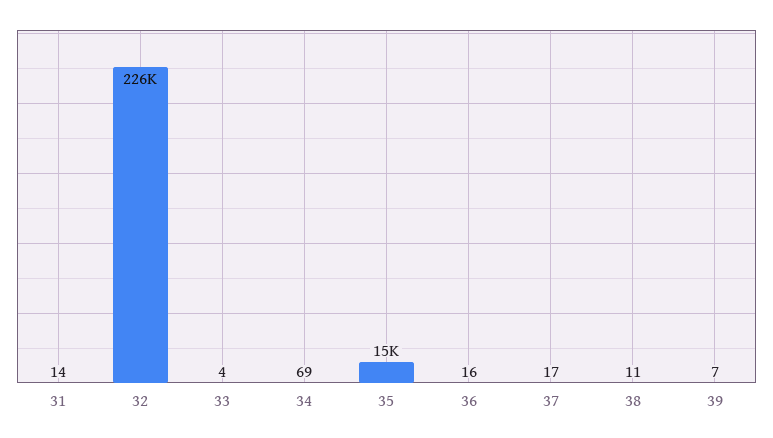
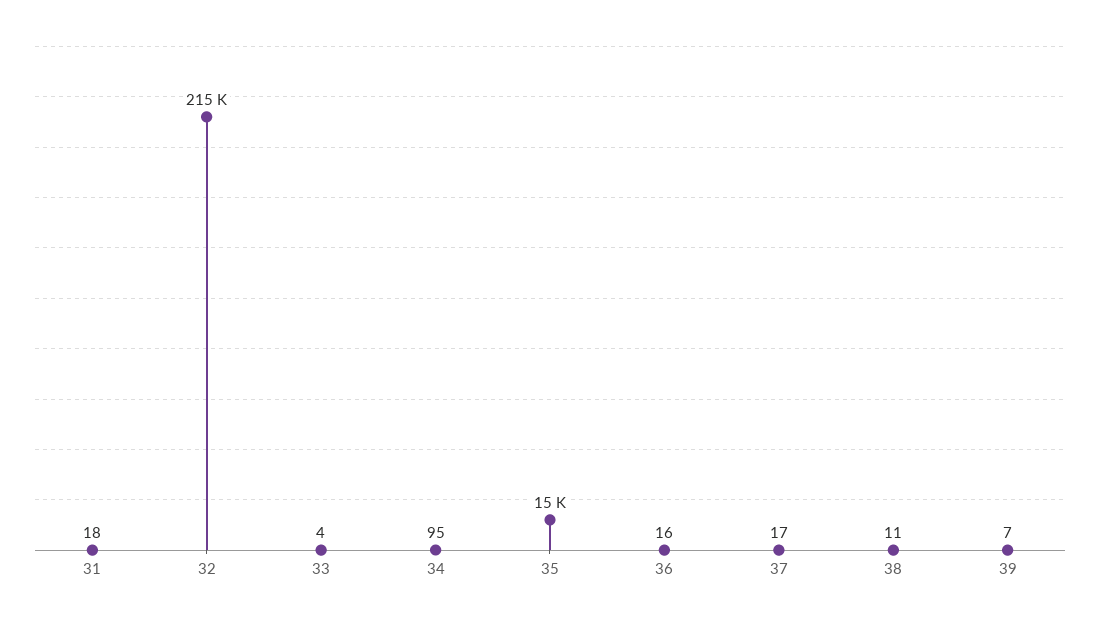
  {
-   "31": 14,
+   "31": 18,
-   "32": 226000,
+   "32": 215000,
    "33": 4,
-   "34": 69,
+   "34": 95,
    "35": 15000,
    "36": 16,
    "37": 17,
    "38": 11,
    "39": 7
  }

